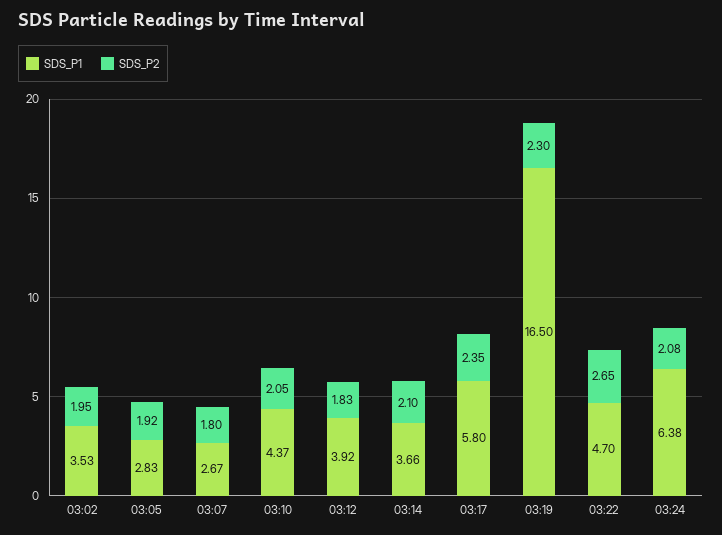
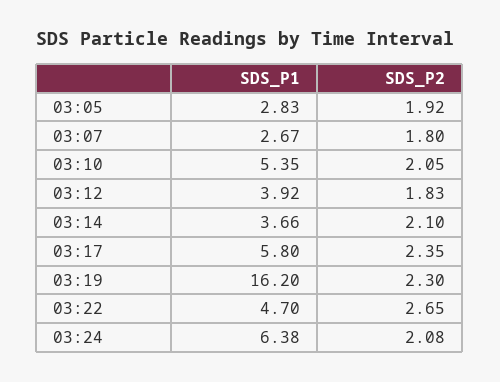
  {
    "SDS_P1": {
-     "03:02": 3.53,
      "03:05": 2.83,
      "03:07": 2.67,
-     "03:10": 4.37,
+     "03:10": 5.35,
      "03:12": 3.92,
      "03:14": 3.66,
      "03:17": 5.8,
-     "03:19": 16.5,
+     "03:19": 16.2,
      "03:22": 4.7,
      "03:24": 6.38
    },
    "SDS_P2": {
-     "03:02": 1.95,
      "03:05": 1.92,
      "03:07": 1.8,
      "03:10": 2.05,
      "03:12": 1.83,
      "03:14": 2.1,
      "03:17": 2.35,
      "03:19": 2.3,
      "03:22": 2.65,
      "03:24": 2.08
    }
  }

